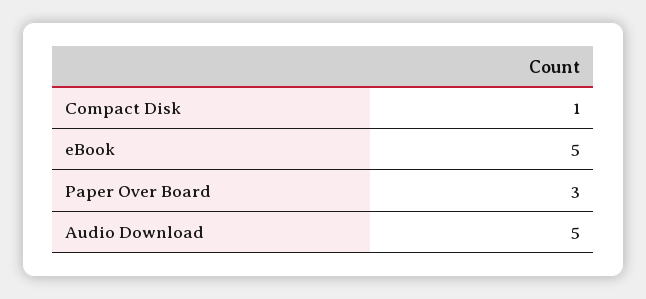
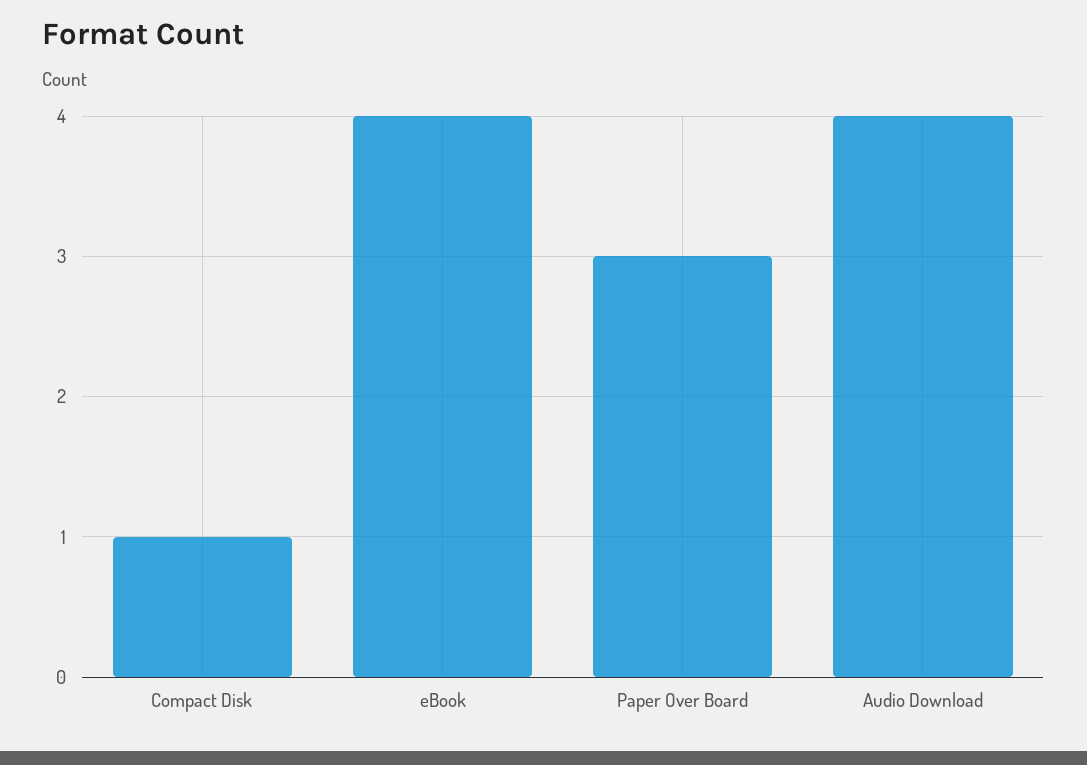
  {
    "Compact Disk": 1,
-   "eBook": 5,
+   "eBook": 4,
    "Paper Over Board": 3,
-   "Audio Download": 5
+   "Audio Download": 4
  }

